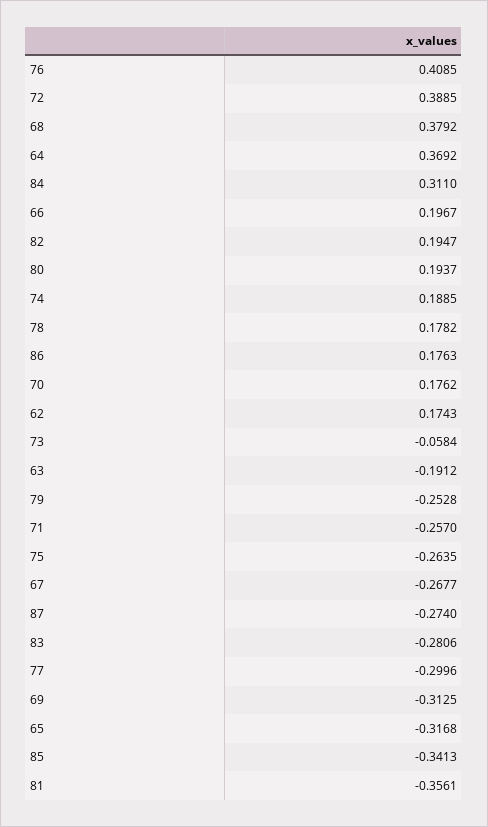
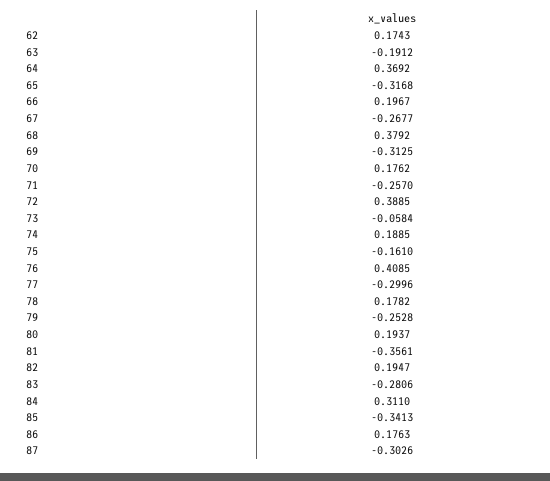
  {
    "76": 0.4085,
    "72": 0.3885,
    "68": 0.3792,
    "64": 0.3692,
    "84": 0.311,
    "66": 0.1967,
    "82": 0.1947,
    "80": 0.1937,
    "74": 0.1885,
    "78": 0.1782,
    "86": 0.1763,
    "70": 0.1762,
    "62": 0.1743,
    "73": -0.0584,
    "63": -0.1912,
    "79": -0.2528,
    "71": -0.257,
-   "75": -0.2635,
+   "75": -0.161,
    "67": -0.2677,
-   "87": -0.274,
+   "87": -0.3026,
    "83": -0.2806,
    "77": -0.2996,
    "69": -0.3125,
    "65": -0.3168,
    "85": -0.3413,
    "81": -0.3561
  }

